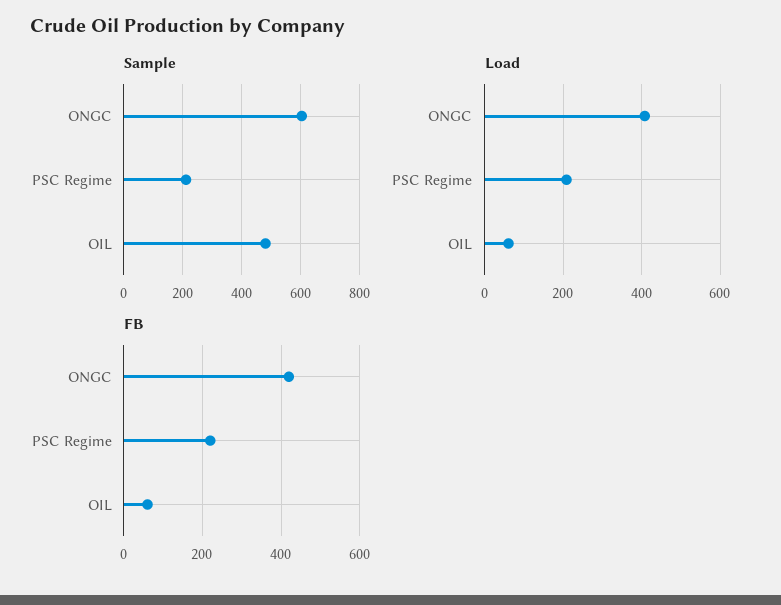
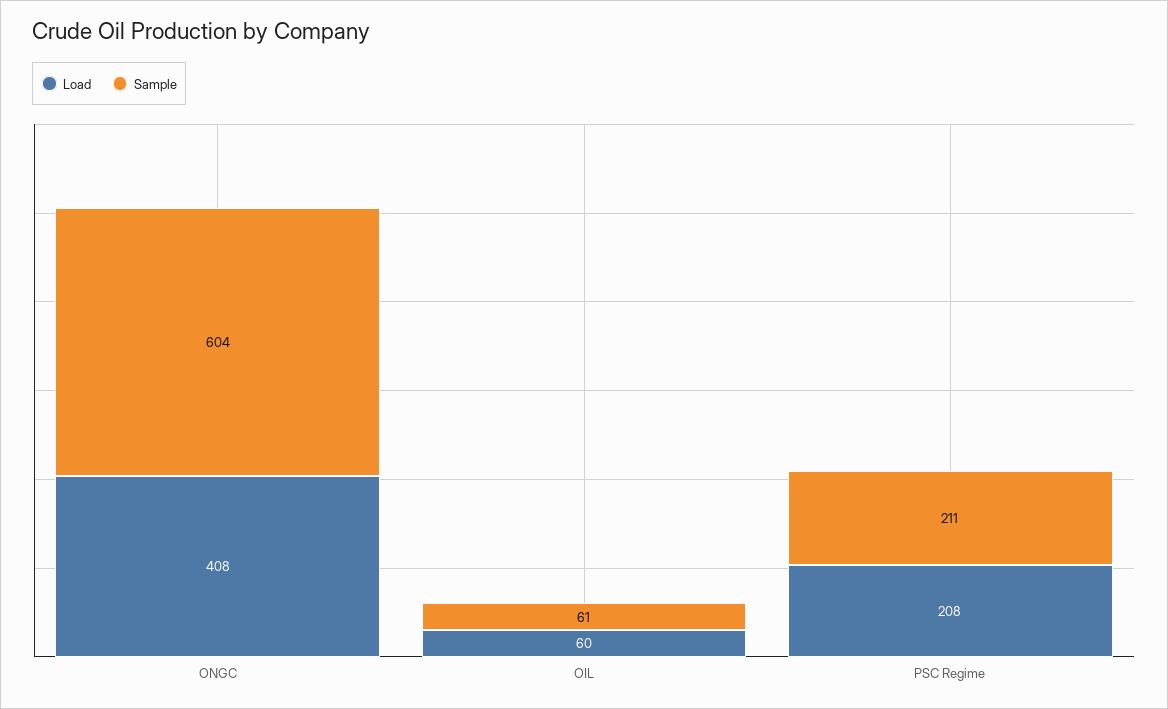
  {
    "Sample": {
      "ONGC": 604,
      "PSC Regime": 211,
-     "OIL": 475
+     "OIL": 61
    },
    "Load": {
      "ONGC": 408,
      "PSC Regime": 208,
      "OIL": 60
-   },
+   }
-   "FB": {
-     "ONGC": 420,
-     "PSC Regime": 220,
-     "OIL": 60
-   }
  }

